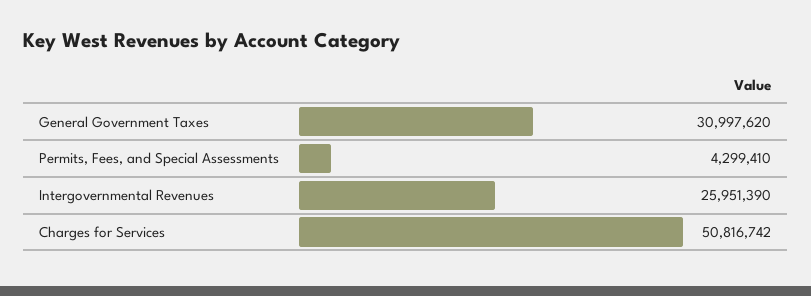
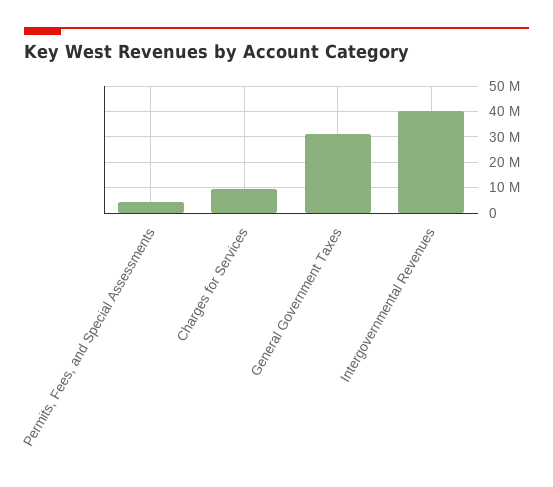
  {
    "General Government Taxes": 30997620,
    "Permits, Fees, and Special Assessments": 4299410,
-   "Intergovernmental Revenues": 25951390,
+   "Intergovernmental Revenues": 40000000,
-   "Charges for Services": 50816742
+   "Charges for Services": 10000000
  }

